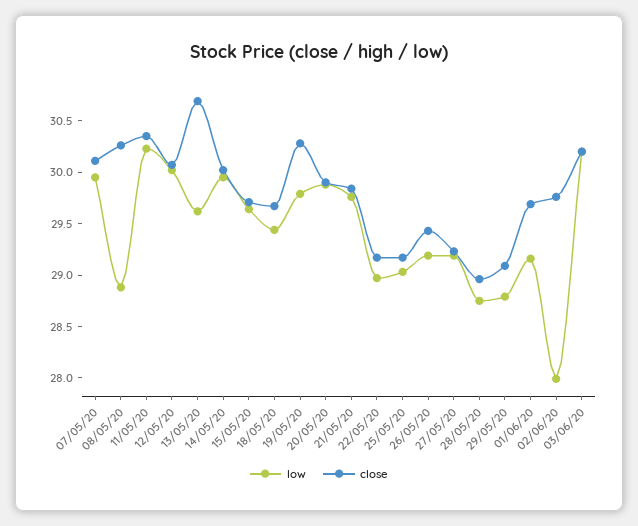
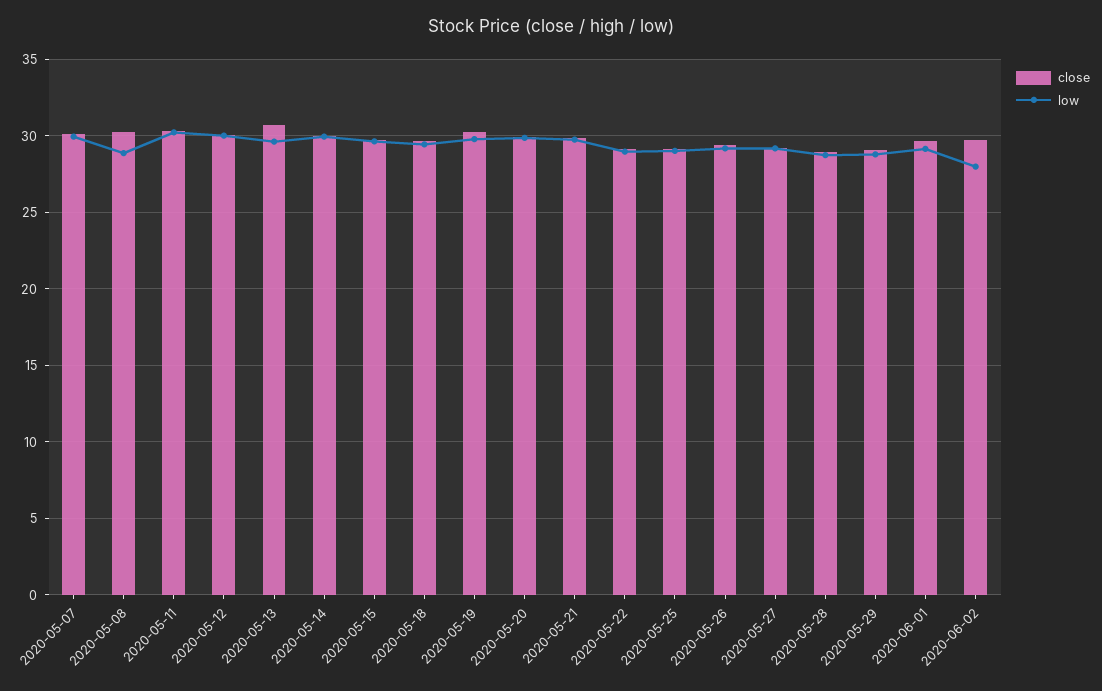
  {
    "low": {
      "07/05/20": 30,
      "08/05/20": 28.9,
      "11/05/20": 30.2,
      "12/05/20": 30,
      "13/05/20": 29.6,
      "14/05/20": 30,
      "15/05/20": 29.6,
      "18/05/20": 29.4,
      "19/05/20": 29.8,
      "20/05/20": 29.9,
      "21/05/20": 29.8,
      "22/05/20": 29,
      "25/05/20": 29,
      "26/05/20": 29.2,
      "27/05/20": 29.2,
      "28/05/20": 28.8,
      "29/05/20": 28.8,
      "01/06/20": 29.2,
-     "02/06/20": 28,
+     "02/06/20": 28
-     "03/06/20": 30.2
    },
    "close": {
      "07/05/20": 30.1,
      "08/05/20": 30.3,
      "11/05/20": 30.4,
      "12/05/20": 30.1,
      "13/05/20": 30.7,
      "14/05/20": 30,
      "15/05/20": 29.7,
      "18/05/20": 29.7,
      "19/05/20": 30.3,
      "20/05/20": 29.9,
      "21/05/20": 29.8,
      "22/05/20": 29.2,
      "25/05/20": 29.2,
      "26/05/20": 29.4,
      "27/05/20": 29.2,
      "28/05/20": 29,
      "29/05/20": 29.1,
      "01/06/20": 29.7,
-     "02/06/20": 29.8,
+     "02/06/20": 29.8
-     "03/06/20": 30.2
    }
  }

